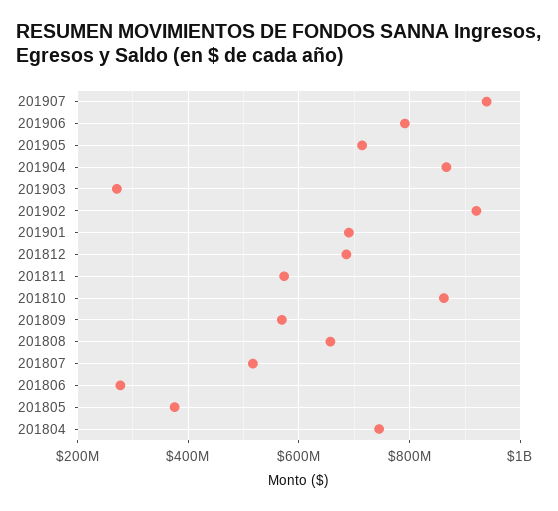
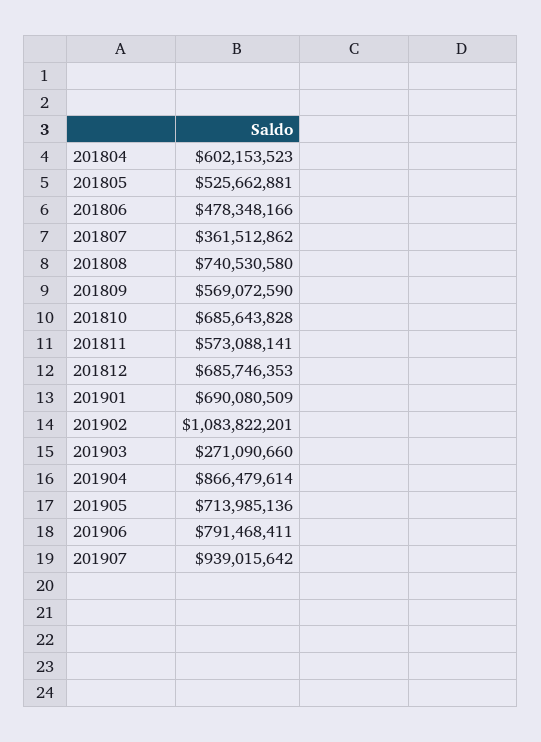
  {
    "201907": 939015642,
    "201906": 791468411,
    "201905": 713985136,
    "201904": 866479614,
    "201903": 271090660,
-   "201902": 920000000,
+   "201902": 1083822201,
    "201901": 690080509,
    "201812": 685746353,
    "201811": 573088141,
-   "201810": 860000000,
+   "201810": 685643828,
    "201809": 569072590,
-   "201808": 660000000,
+   "201808": 740530580,
-   "201807": 520000000,
+   "201807": 361512862,
-   "201806": 280000000,
+   "201806": 478348166,
-   "201805": 380000000,
+   "201805": 525662881,
-   "201804": 740000000
+   "201804": 602153523
  }

